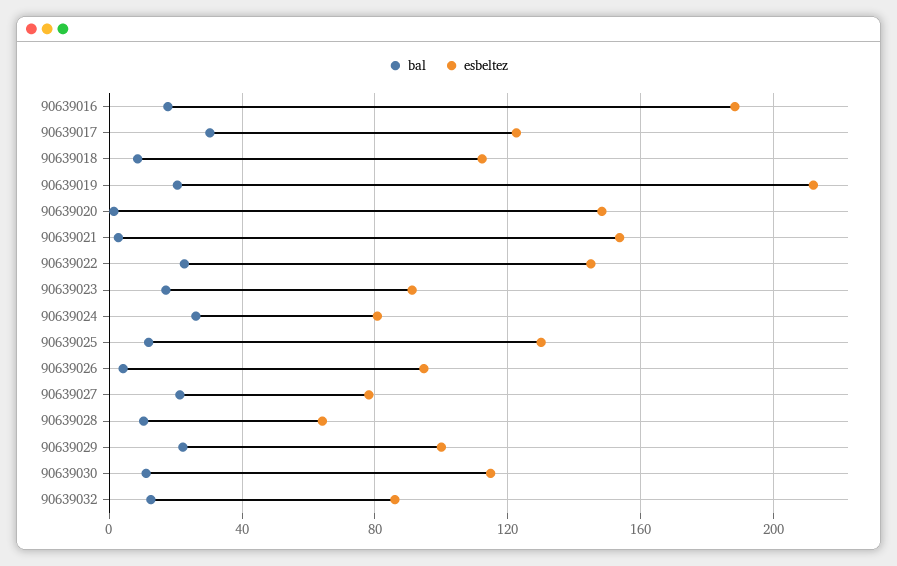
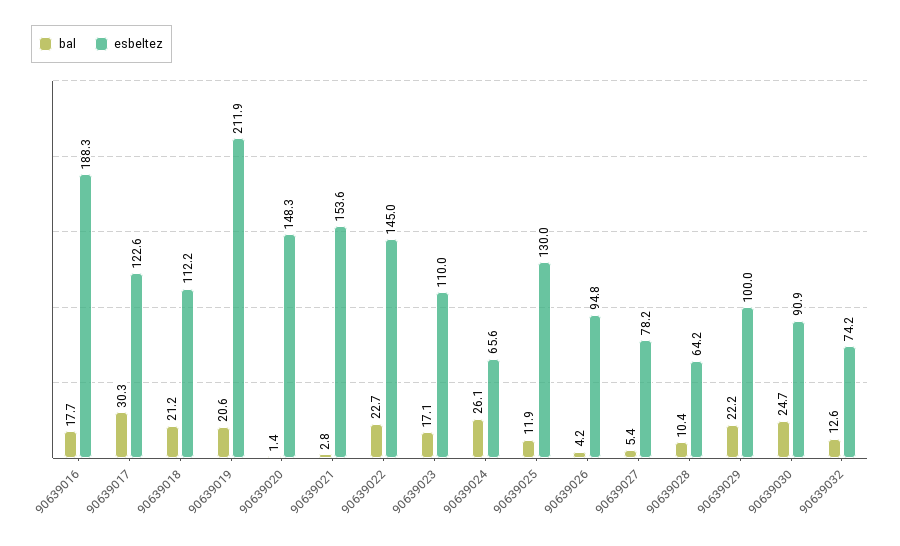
  {
    "bal": {
      "90639016": 17.7,
      "90639017": 30.3,
-     "90639018": 10,
+     "90639018": 21.2,
      "90639019": 20.6,
      "90639020": 1.4,
      "90639021": 2.8,
      "90639022": 22.7,
      "90639023": 17.1,
      "90639024": 26.1,
      "90639025": 11.9,
      "90639026": 4.2,
-     "90639027": 20,
+     "90639027": 5.4,
      "90639028": 10.4,
      "90639029": 22.2,
-     "90639030": 10,
+     "90639030": 24.7,
      "90639032": 12.6
    },
    "esbeltez": {
      "90639016": 188.3,
      "90639017": 122.6,
      "90639018": 112.2,
      "90639019": 211.9,
      "90639020": 148.3,
      "90639021": 153.6,
      "90639022": 145,
-     "90639023": 90,
+     "90639023": 110,
-     "90639024": 80,
+     "90639024": 65.6,
      "90639025": 130,
      "90639026": 94.8,
      "90639027": 78.2,
      "90639028": 64.2,
      "90639029": 100,
-     "90639030": 115,
+     "90639030": 90.9,
-     "90639032": 85
+     "90639032": 74.2
    }
  }

